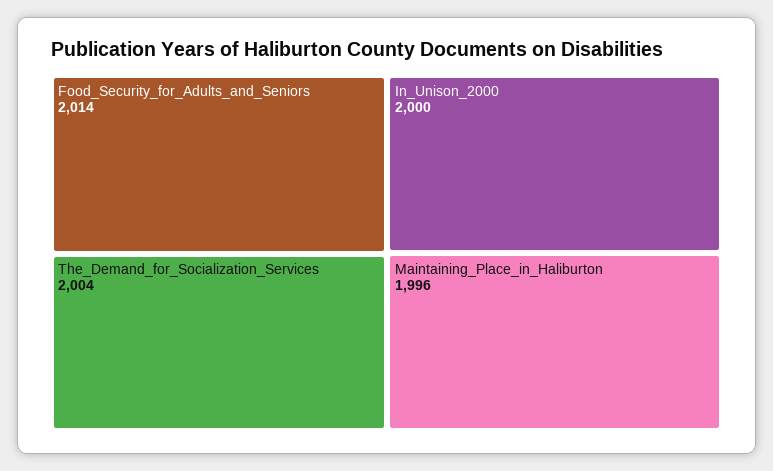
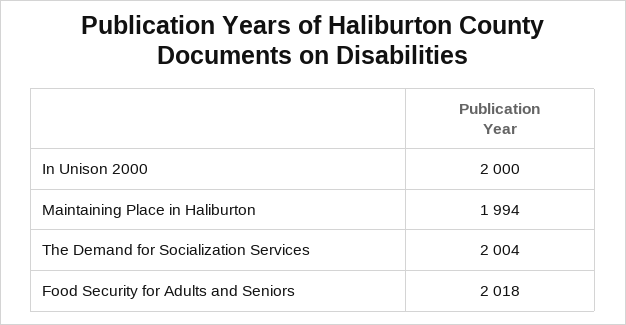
  {
-   "Food_Security_for_Adults_and_Seniors": 2014,
+   "Food_Security_for_Adults_and_Seniors": 2018,
    "The_Demand_for_Socialization_Services": 2004,
    "In_Unison_2000": 2000,
-   "Maintaining_Place_in_Haliburton": 1996
+   "Maintaining_Place_in_Haliburton": 1994
  }

